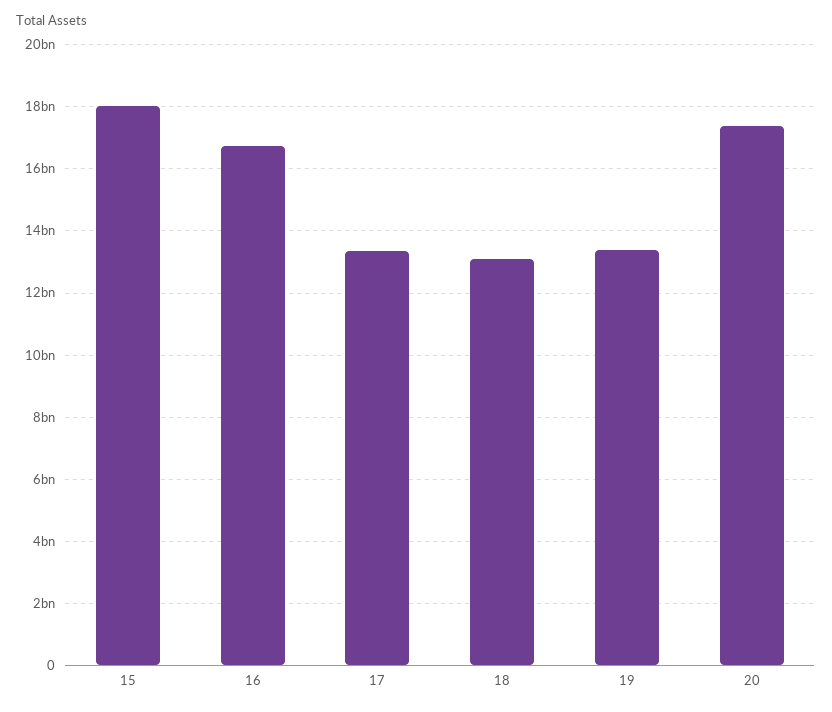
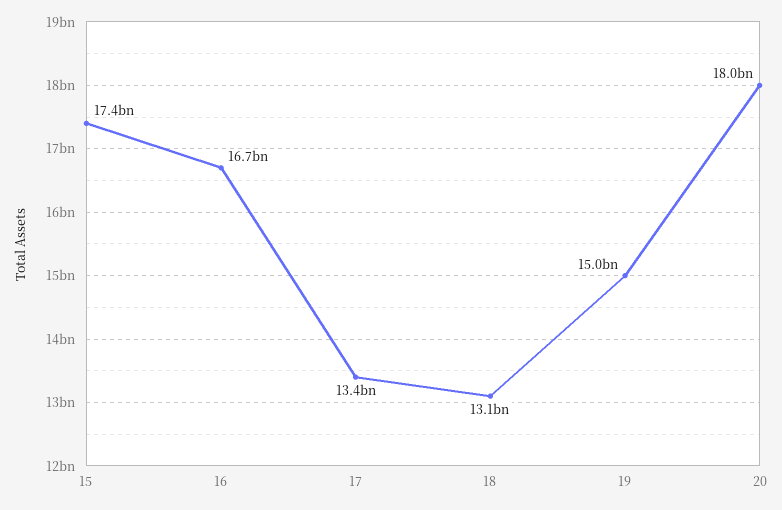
  {
-   "15": 18000000000,
+   "15": 17400000000,
    "16": 16700000000,
    "17": 13400000000,
    "18": 13100000000,
-   "19": 13400000000,
+   "19": 15000000000,
-   "20": 17400000000
+   "20": 18000000000
  }

